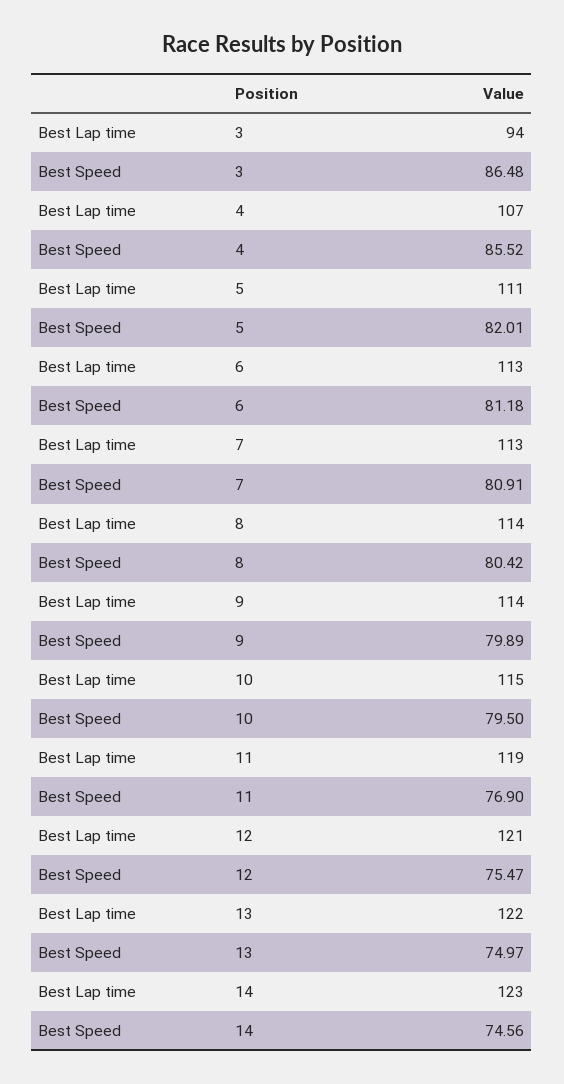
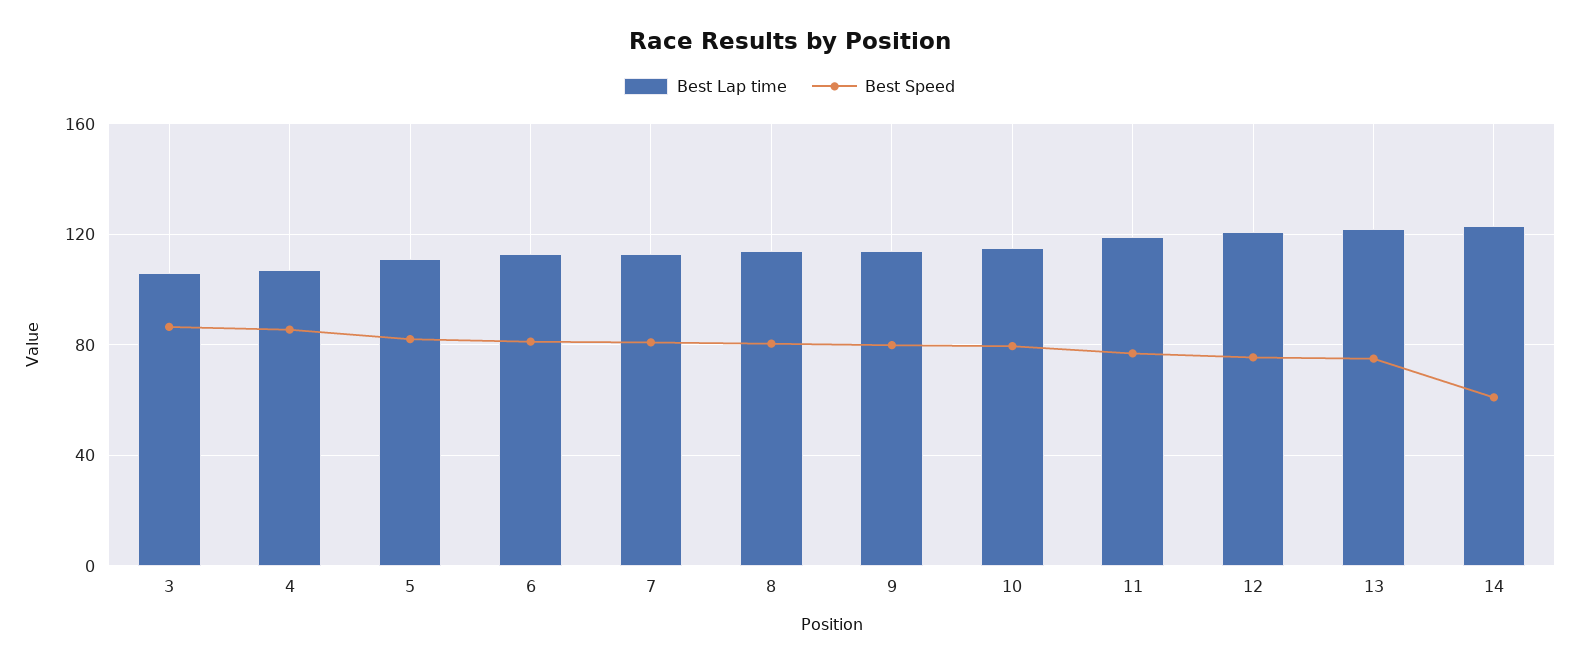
  {
    "Best Lap time": {
-     "3": 94,
+     "3": 105,
      "4": 107,
      "5": 111,
      "6": 113,
      "7": 113,
      "8": 114,
      "9": 114,
      "10": 115,
      "11": 119,
      "12": 121,
      "13": 122,
      "14": 123
    },
    "Best Speed": {
      "3": 86.48,
      "4": 85.52,
      "5": 82.01,
      "6": 81.18,
      "7": 80.91,
      "8": 80.42,
      "9": 79.89,
      "10": 79.5,
      "11": 76.9,
      "12": 75.47,
      "13": 74.97,
-     "14": 74.56
+     "14": 60
    }
  }

